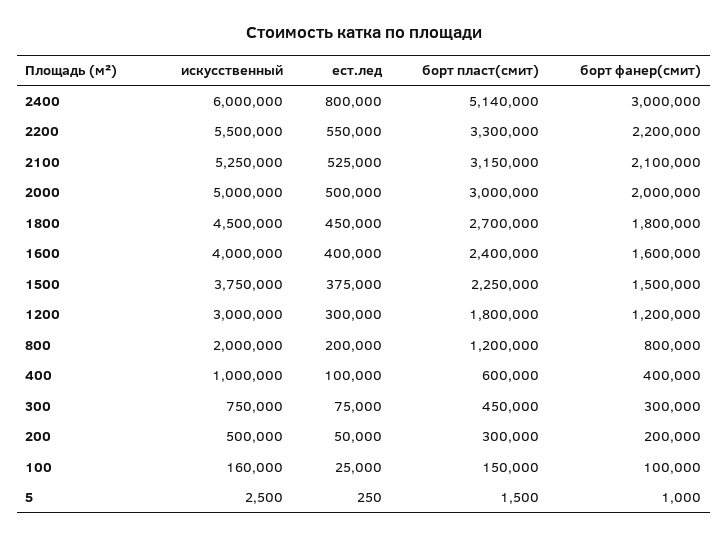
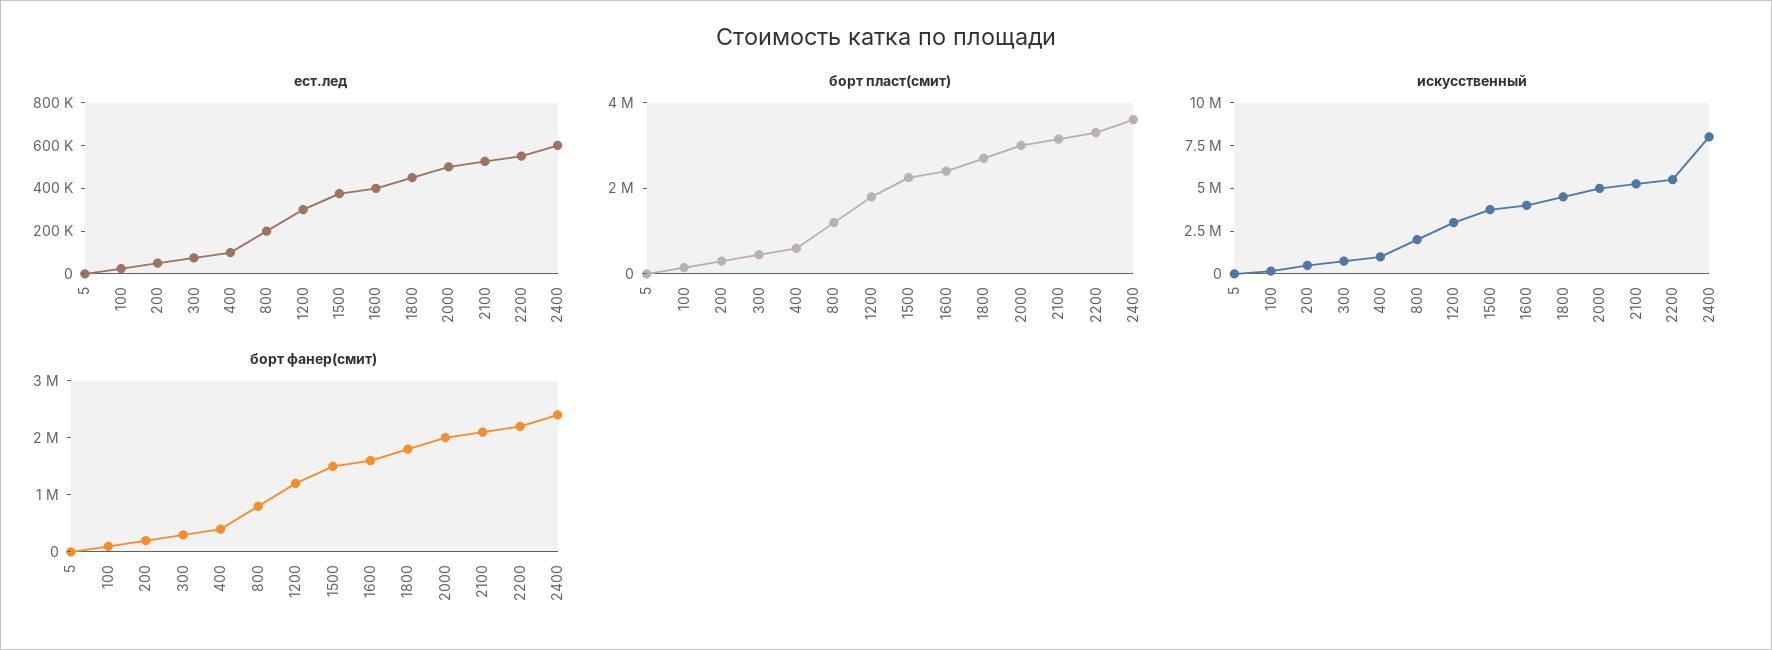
  {
    "искусственный": {
-     "2400": 6000000,
+     "2400": 8000000,
      "2200": 5500000,
      "2100": 5250000,
      "2000": 5000000,
      "1800": 4500000,
      "1600": 4000000,
      "1500": 3750000,
      "1200": 3000000,
      "800": 2000000,
      "400": 1000000,
      "300": 750000,
      "200": 500000,
      "100": 160000,
      "5": 2500
    },
    "ест.лед": {
-     "2400": 800000,
+     "2400": 600000,
      "2200": 550000,
      "2100": 525000,
      "2000": 500000,
      "1800": 450000,
      "1600": 400000,
      "1500": 375000,
      "1200": 300000,
      "800": 200000,
      "400": 100000,
      "300": 75000,
      "200": 50000,
      "100": 25000,
      "5": 250
    },
    "борт пласт(смит)": {
-     "2400": 5140000,
+     "2400": 3500000,
      "2200": 3300000,
      "2100": 3150000,
      "2000": 3000000,
      "1800": 2700000,
      "1600": 2400000,
      "1500": 2250000,
      "1200": 1800000,
      "800": 1200000,
      "400": 600000,
      "300": 450000,
      "200": 300000,
      "100": 150000,
      "5": 1500
    },
    "борт фанер(смит)": {
-     "2400": 3000000,
+     "2400": 2400000,
      "2200": 2200000,
      "2100": 2100000,
      "2000": 2000000,
      "1800": 1800000,
      "1600": 1600000,
      "1500": 1500000,
      "1200": 1200000,
      "800": 800000,
      "400": 400000,
      "300": 300000,
      "200": 200000,
      "100": 100000,
      "5": 1000
    }
  }

